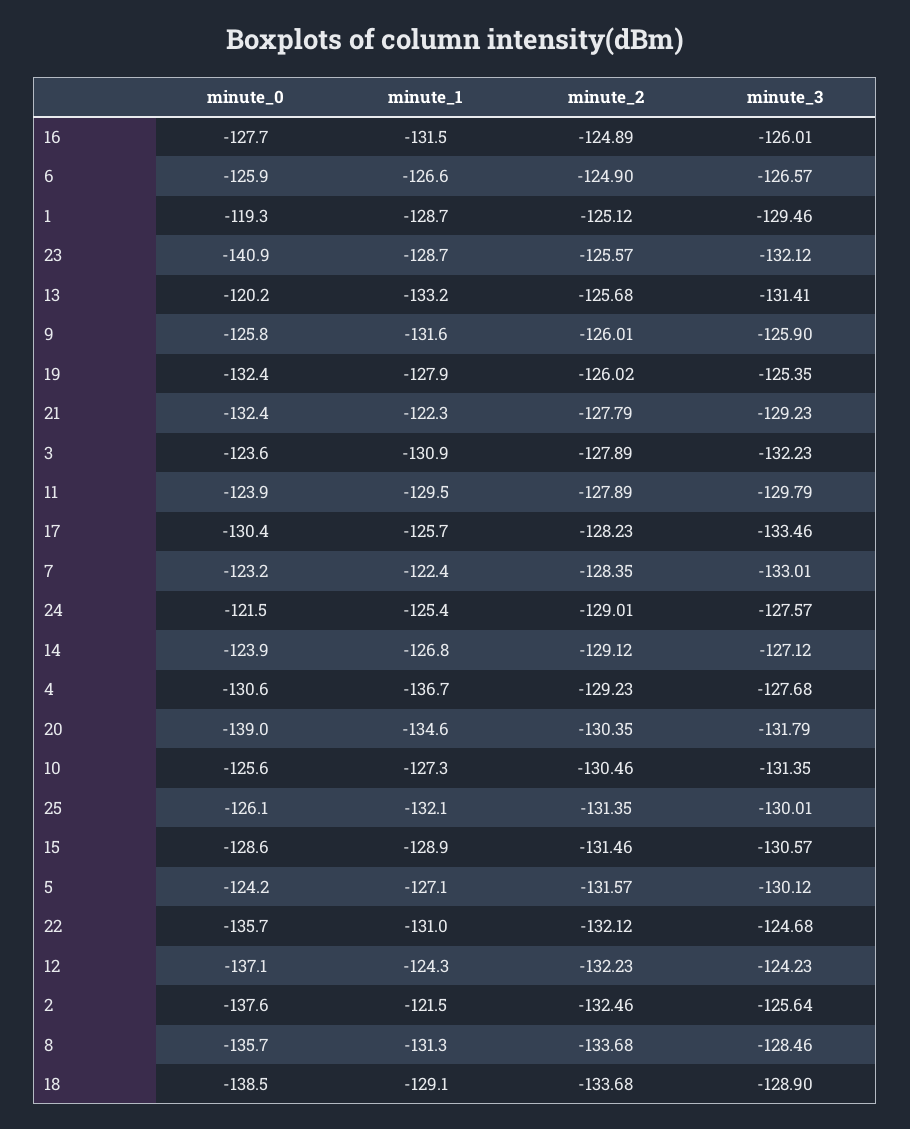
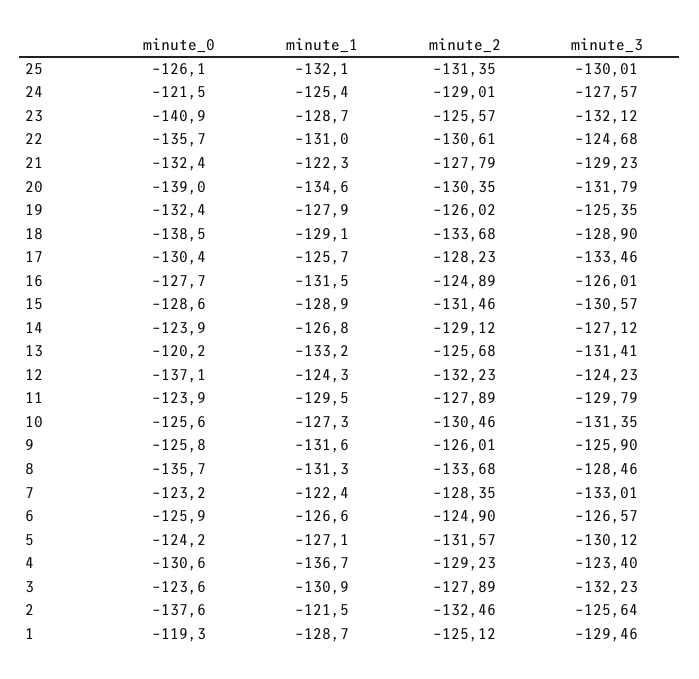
  {
    "minute_0": {
      "16": -127.7,
      "6": -125.9,
      "1": -119.3,
      "23": -140.9,
      "13": -120.2,
      "9": -125.8,
      "19": -132.4,
      "21": -132.4,
      "3": -123.6,
      "11": -123.9,
      "17": -130.4,
      "7": -123.2,
      "24": -121.5,
      "14": -123.9,
      "4": -130.6,
      "20": -139,
      "10": -125.6,
      "25": -126.1,
      "15": -128.6,
      "5": -124.2,
      "22": -135.7,
      "12": -137.1,
      "2": -137.6,
      "8": -135.7,
      "18": -138.5
    },
    "minute_1": {
      "16": -131.5,
      "6": -126.6,
      "1": -128.7,
      "23": -128.7,
      "13": -133.2,
      "9": -131.6,
      "19": -127.9,
      "21": -122.3,
      "3": -130.9,
      "11": -129.5,
      "17": -125.7,
      "7": -122.4,
      "24": -125.4,
      "14": -126.8,
      "4": -136.7,
      "20": -134.6,
      "10": -127.3,
      "25": -132.1,
      "15": -128.9,
      "5": -127.1,
      "22": -131,
      "12": -124.3,
      "2": -121.5,
      "8": -131.3,
      "18": -129.1
    },
    "minute_2": {
      "16": -124.89,
      "6": -124.9,
      "1": -125.12,
      "23": -125.57,
      "13": -125.68,
      "9": -126.01,
      "19": -126.02,
      "21": -127.79,
      "3": -127.89,
      "11": -127.89,
      "17": -128.23,
      "7": -128.35,
      "24": -129.01,
      "14": -129.12,
      "4": -129.23,
      "20": -130.35,
      "10": -130.46,
      "25": -131.35,
      "15": -131.46,
      "5": -131.57,
-     "22": -132.12,
+     "22": -130.61,
      "12": -132.23,
      "2": -132.46,
      "8": -133.68,
      "18": -133.68
    },
    "minute_3": {
      "16": -126.01,
      "6": -126.57,
      "1": -129.46,
      "23": -132.12,
      "13": -131.41,
      "9": -125.9,
      "19": -125.35,
      "21": -129.23,
      "3": -132.23,
      "11": -129.79,
      "17": -133.46,
      "7": -133.01,
      "24": -127.57,
      "14": -127.12,
-     "4": -127.68,
+     "4": -123.4,
      "20": -131.79,
      "10": -131.35,
      "25": -130.01,
      "15": -130.57,
      "5": -130.12,
      "22": -124.68,
      "12": -124.23,
      "2": -125.64,
      "8": -128.46,
      "18": -128.9
    }
  }

